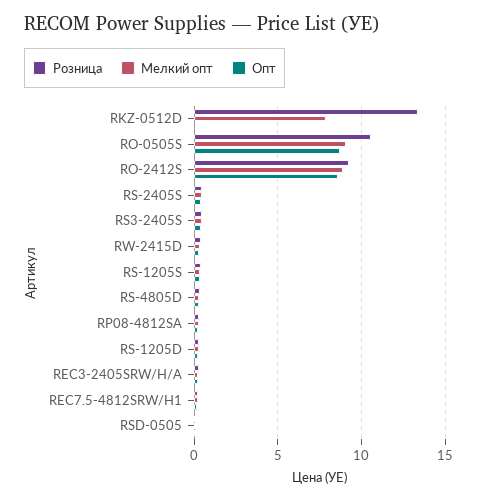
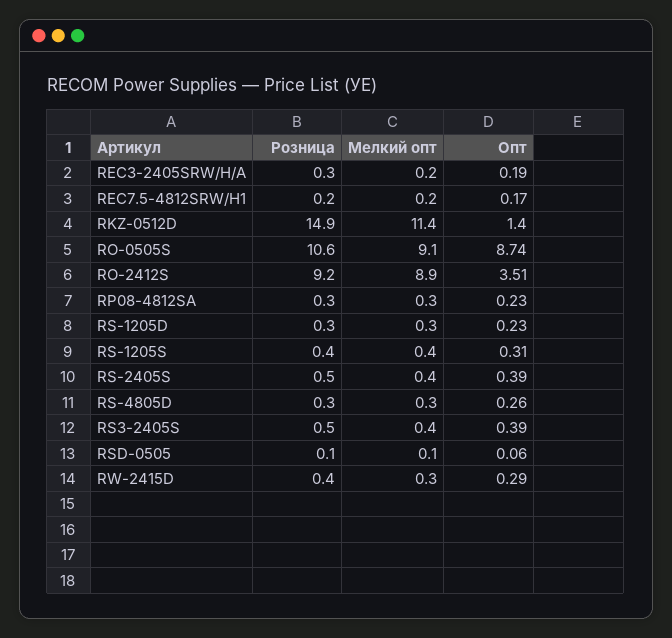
  {
    "Розница": {
-     "RKZ-0512D": 13.5,
+     "RKZ-0512D": 14.9,
      "RO-0505S": 10.6,
      "RO-2412S": 9.2,
      "RS-2405S": 0.5,
      "RS3-2405S": 0.5,
      "RW-2415D": 0.4,
      "RS-1205S": 0.4,
      "RS-4805D": 0.3,
      "RP08-4812SA": 0.3,
      "RS-1205D": 0.3,
      "REC3-2405SRW/H/A": 0.3,
      "REC7.5-4812SRW/H1": 0.2,
      "RSD-0505": 0.1
    },
    "Мелкий опт": {
-     "RKZ-0512D": 8,
+     "RKZ-0512D": 11.4,
      "RO-0505S": 9.1,
      "RO-2412S": 8.9,
      "RS-2405S": 0.4,
      "RS3-2405S": 0.4,
      "RW-2415D": 0.3,
      "RS-1205S": 0.4,
      "RS-4805D": 0.3,
      "RP08-4812SA": 0.3,
      "RS-1205D": 0.3,
      "REC3-2405SRW/H/A": 0.2,
      "REC7.5-4812SRW/H1": 0.2,
      "RSD-0505": 0.1
    },
    "Опт": {
-     "RKZ-0512D": 0,
+     "RKZ-0512D": 1.4,
      "RO-0505S": 8.74,
-     "RO-2412S": 8.5,
+     "RO-2412S": 3.51,
      "RS-2405S": 0.39,
      "RS3-2405S": 0.39,
      "RW-2415D": 0.29,
      "RS-1205S": 0.31,
      "RS-4805D": 0.26,
      "RP08-4812SA": 0.23,
      "RS-1205D": 0.23,
      "REC3-2405SRW/H/A": 0.19,
      "REC7.5-4812SRW/H1": 0.17,
      "RSD-0505": 0.06
    }
  }

